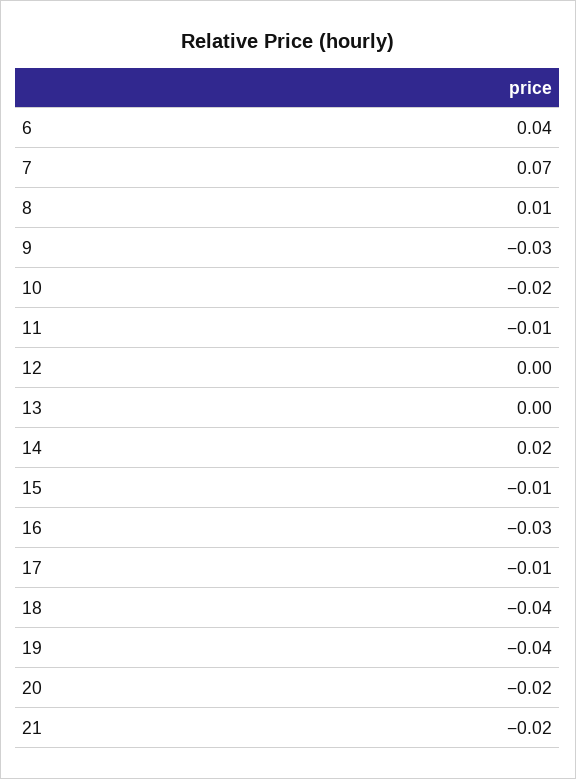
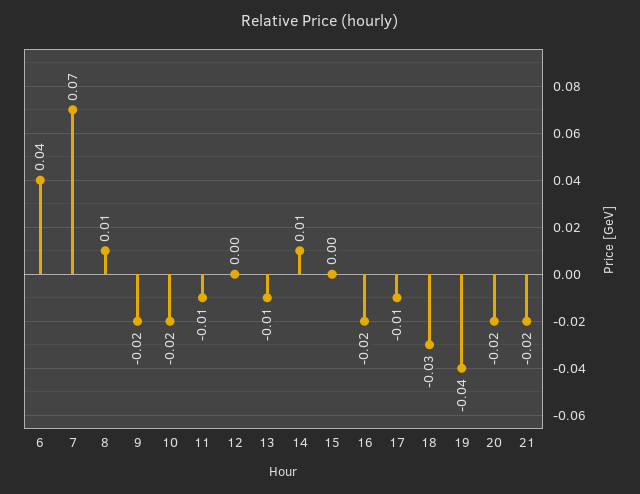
  {
    "6": 0.04,
    "7": 0.07,
    "8": 0.01,
-   "9": -0.03,
+   "9": -0.02,
    "10": -0.02,
    "11": -0.01,
    "12": 0,
-   "13": 0,
+   "13": -0.01,
-   "14": 0.02,
+   "14": 0.01,
-   "15": -0.01,
+   "15": 0,
-   "16": -0.03,
+   "16": -0.02,
    "17": -0.01,
-   "18": -0.04,
+   "18": -0.03,
    "19": -0.04,
    "20": -0.02,
    "21": -0.02
  }

